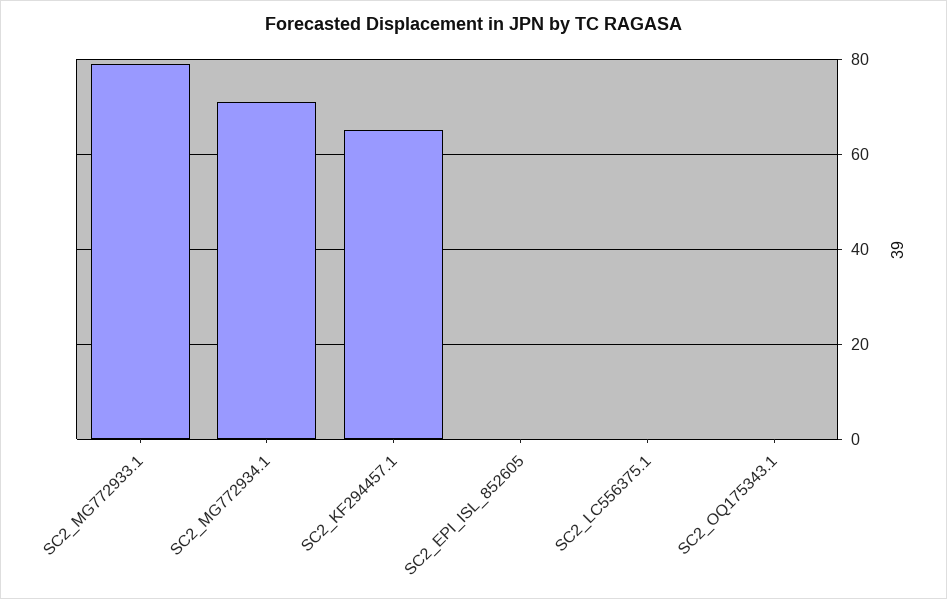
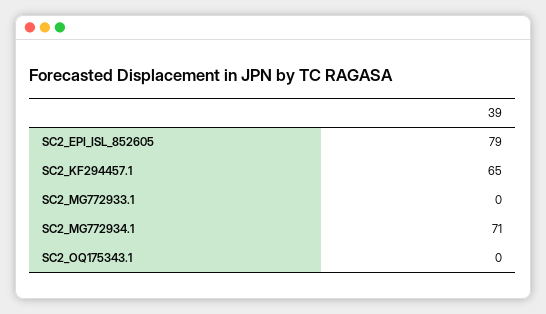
  {
-   "SC2_MG772933.1": 80,
+   "SC2_MG772933.1": 0,
    "SC2_MG772934.1": 71,
    "SC2_KF294457.1": 65,
-   "SC2_EPI_ISL_852605": 0,
+   "SC2_EPI_ISL_852605": 79,
-   "SC2_LC556375.1": 0,
    "SC2_OQ175343.1": 0
  }

